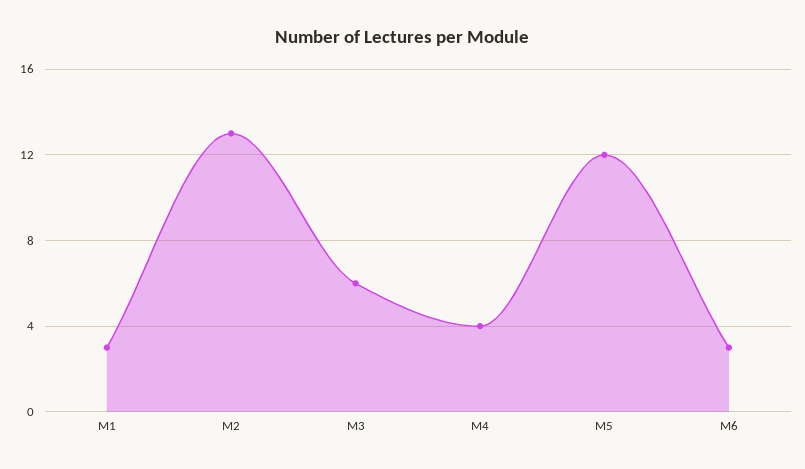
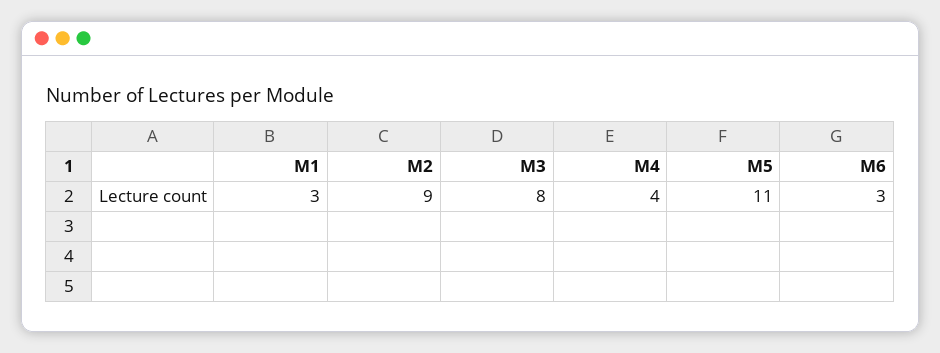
  {
    "M1": 3,
-   "M2": 13,
+   "M2": 9,
-   "M3": 6,
+   "M3": 8,
    "M4": 4,
-   "M5": 12,
+   "M5": 11,
    "M6": 3
  }

